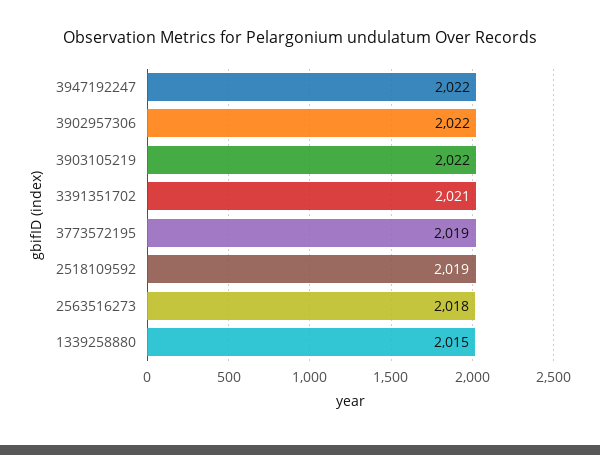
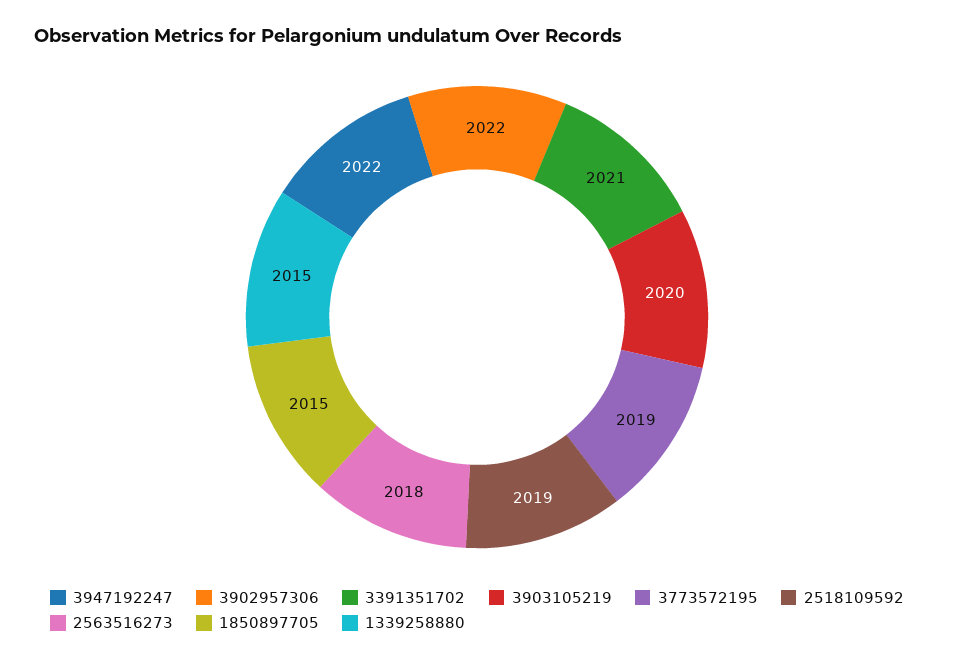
  {
    "3947192247": 2022,
    "3902957306": 2022,
-   "3903105219": 2022,
+   "3903105219": 2020,
    "3391351702": 2021,
    "3773572195": 2019,
    "2518109592": 2019,
    "2563516273": 2018,
-   "1339258880": 2015
+   "1339258880": 2015,
+   "1850897705": 2015
  }

